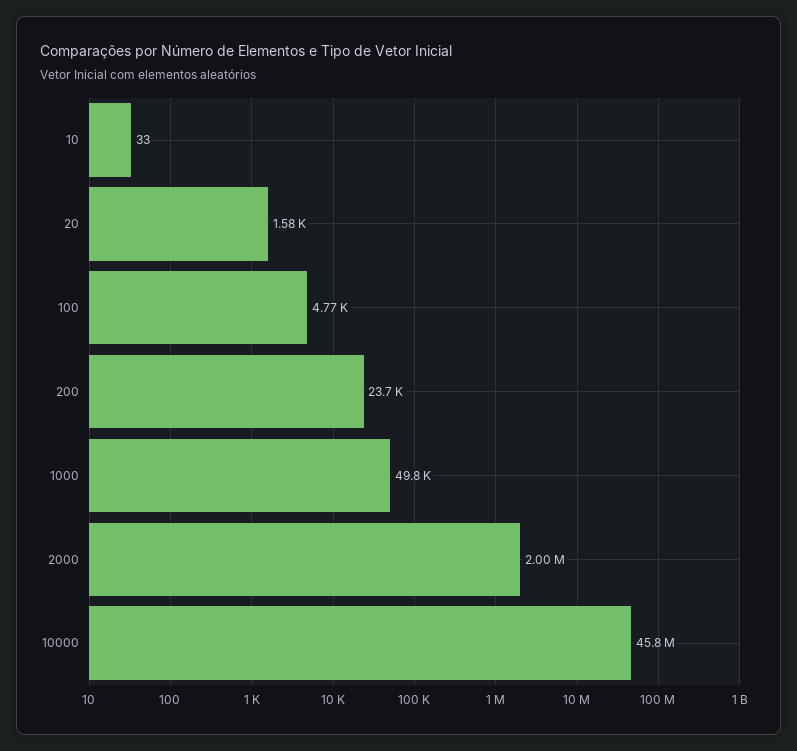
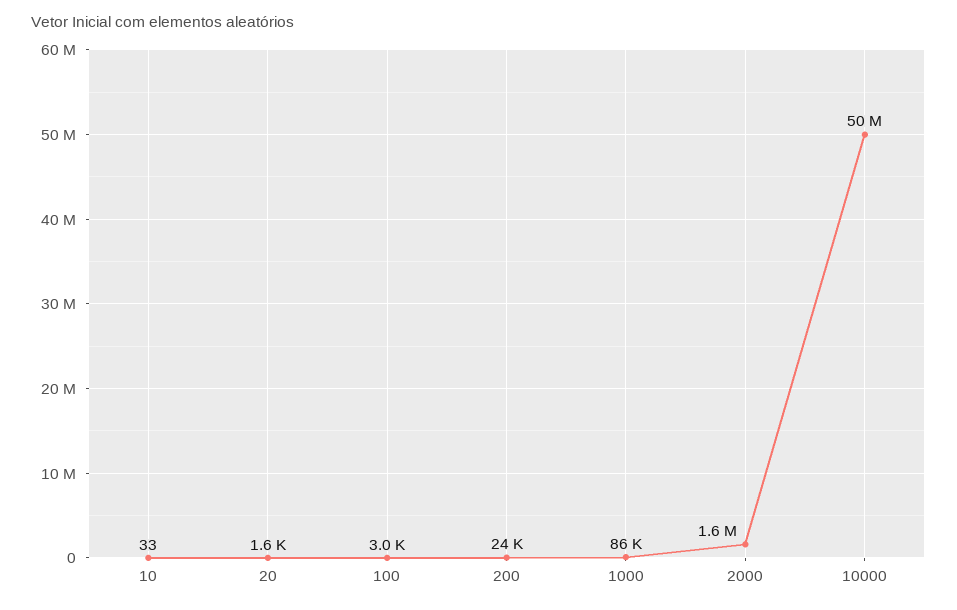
  {
    "10": 33,
    "20": 1580,
-   "100": 4770,
+   "100": 3000,
    "200": 23700,
-   "1000": 49800,
+   "1000": 86000,
-   "2000": 2000000,
+   "2000": 1600000,
-   "10000": 45800000
+   "10000": 50000000
  }

